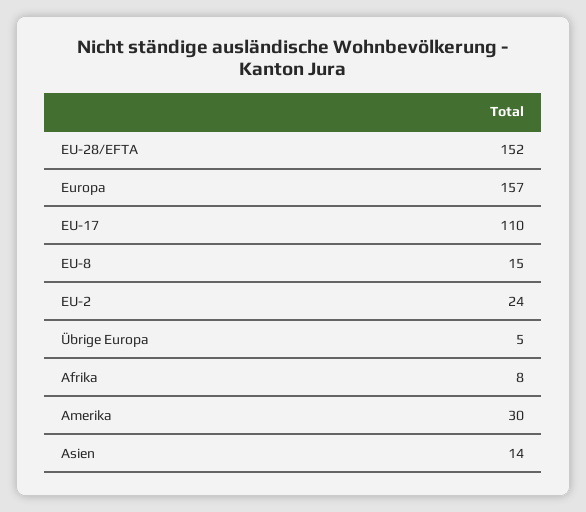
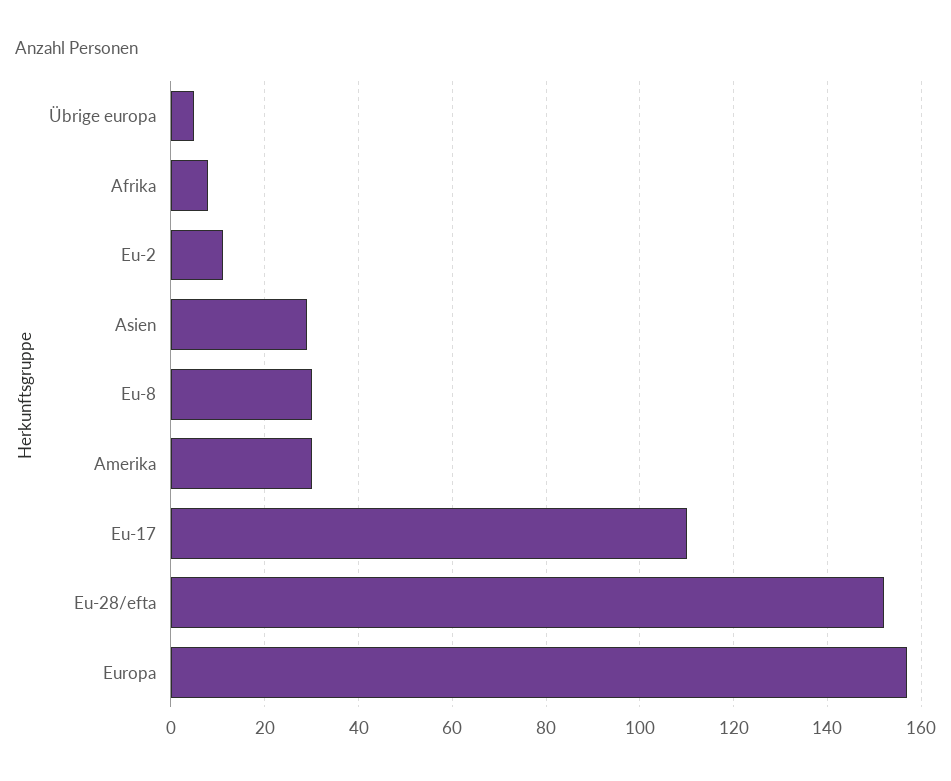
  {
    "EU-28/EFTA": 152,
    "Europa": 157,
    "EU-17": 110,
-   "EU-8": 15,
+   "EU-8": 30,
-   "EU-2": 24,
+   "EU-2": 10,
    "Übrige Europa": 5,
    "Afrika": 8,
    "Amerika": 30,
-   "Asien": 14
+   "Asien": 30
  }

